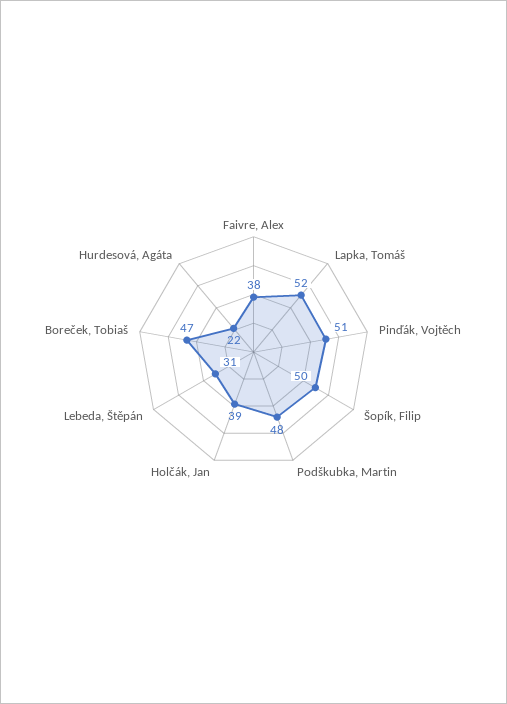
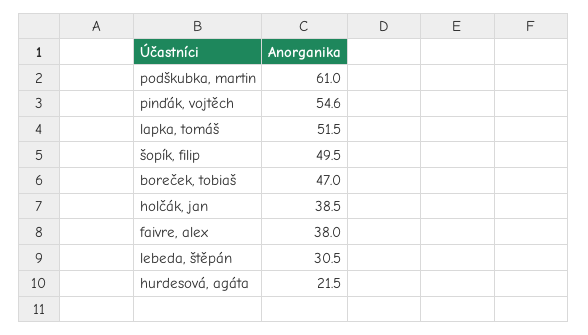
  {
    "Faivre, Alex": 38,
    "Lapka, Tomáš": 51.5,
-   "Pinďák, Vojtěch": 51,
+   "Pinďák, Vojtěch": 54.6,
    "Šopík, Filip": 49.5,
-   "Podškubka, Martin": 48,
+   "Podškubka, Martin": 61,
    "Holčák, Jan": 38.5,
    "Lebeda, Štěpán": 30.5,
    "Boreček, Tobiaš": 47,
    "Hurdesová, Agáta": 21.5
  }

